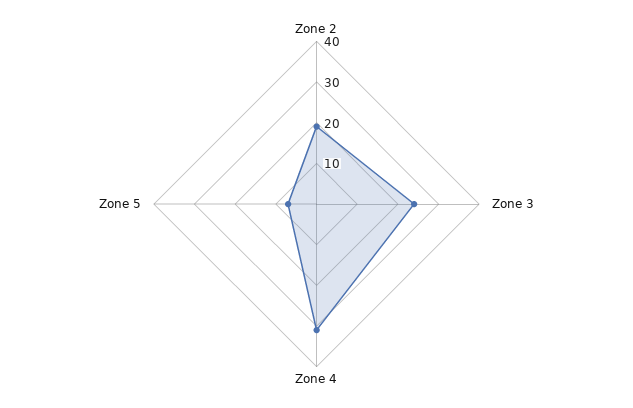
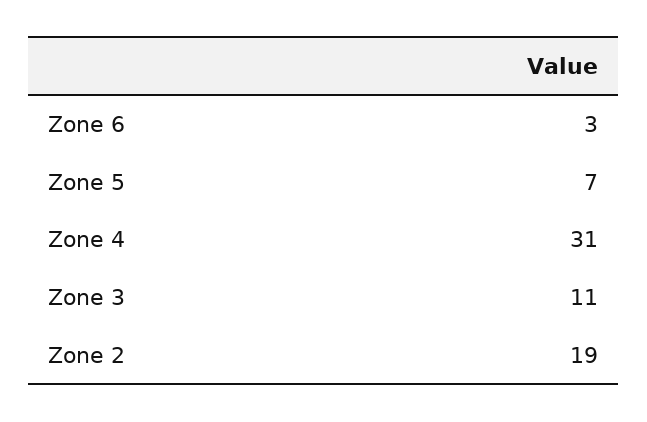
  {
    "Zone 2": 19,
-   "Zone 3": 25,
+   "Zone 3": 11,
    "Zone 4": 31,
-   "Zone 5": 7
+   "Zone 5": 7,
+   "Zone 6": 3
  }

